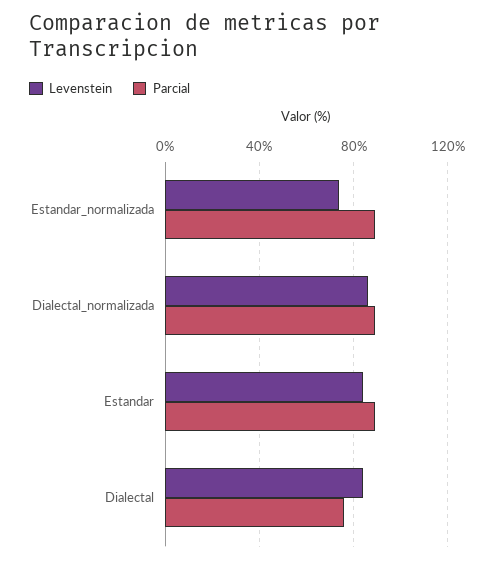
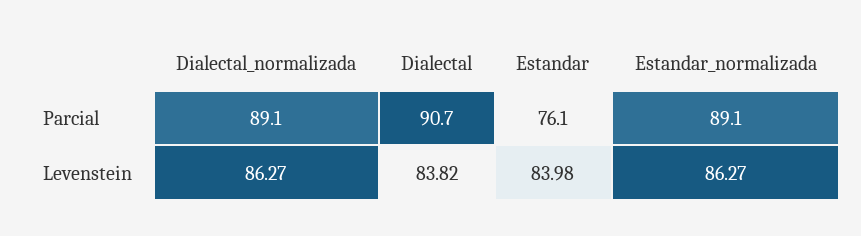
  {
    "Levenstein": {
-     "Estandar_normalizada": 75,
+     "Estandar_normalizada": 86.27,
      "Dialectal_normalizada": 86.27,
      "Estandar": 83.98,
      "Dialectal": 83.82
    },
    "Parcial": {
      "Estandar_normalizada": 89.1,
      "Dialectal_normalizada": 89.1,
-     "Estandar": 90,
+     "Estandar": 76.1,
-     "Dialectal": 75
+     "Dialectal": 90.7
    }
  }

